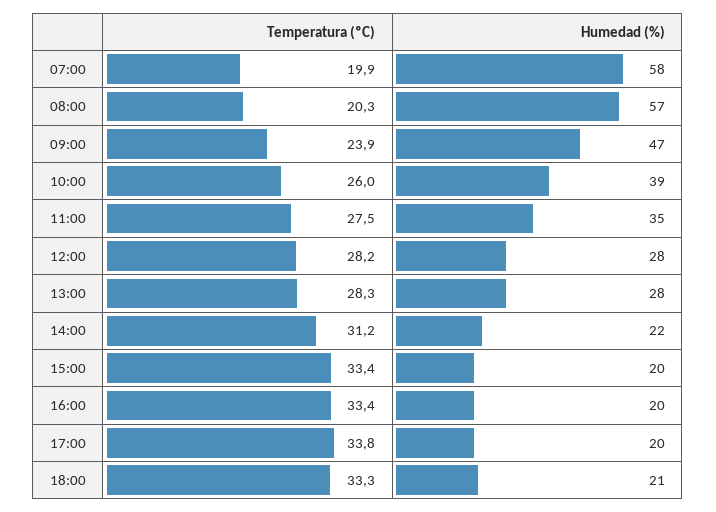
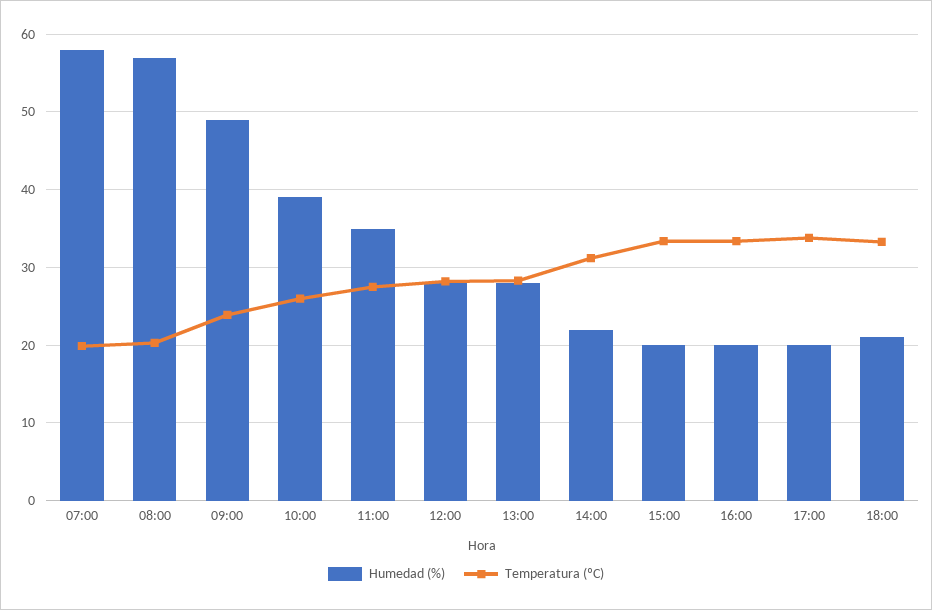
  {
    "Temperatura (ºC)": {
      "07:00": 19.9,
      "08:00": 20.3,
      "09:00": 23.9,
      "10:00": 26,
      "11:00": 27.5,
      "12:00": 28.2,
      "13:00": 28.3,
      "14:00": 31.2,
      "15:00": 33.4,
      "16:00": 33.4,
      "17:00": 33.8,
      "18:00": 33.3
    },
    "Humedad (%)": {
      "07:00": 58,
      "08:00": 57,
-     "09:00": 47,
+     "09:00": 49,
      "10:00": 39,
      "11:00": 35,
      "12:00": 28,
      "13:00": 28,
      "14:00": 22,
      "15:00": 20,
      "16:00": 20,
      "17:00": 20,
      "18:00": 21
    }
  }

